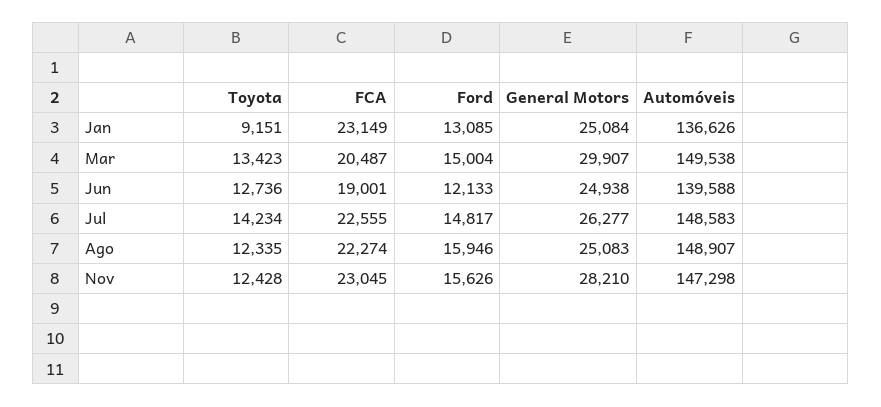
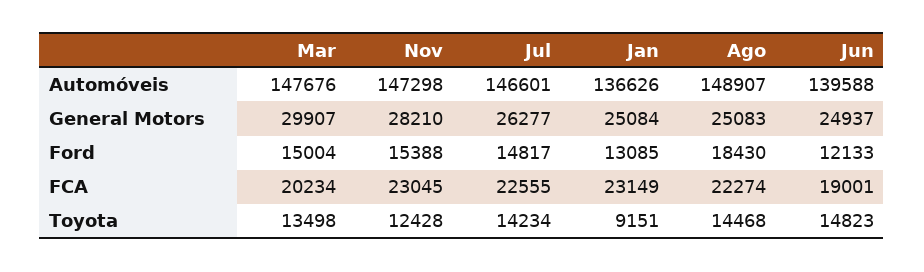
  {
    "Toyota": {
      "Jan": 9151,
-     "Mar": 13423,
+     "Mar": 13498,
-     "Jun": 12736,
+     "Jun": 14823,
      "Jul": 14234,
-     "Ago": 12335,
+     "Ago": 14468,
      "Nov": 12428
    },
    "FCA": {
      "Jan": 23149,
-     "Mar": 20487,
+     "Mar": 20234,
      "Jun": 19001,
      "Jul": 22555,
      "Ago": 22274,
      "Nov": 23045
    },
    "Ford": {
      "Jan": 13085,
      "Mar": 15004,
      "Jun": 12133,
      "Jul": 14817,
-     "Ago": 15946,
+     "Ago": 18430,
-     "Nov": 15626
+     "Nov": 15388
    },
    "General Motors": {
      "Jan": 25084,
      "Mar": 29907,
-     "Jun": 24938,
+     "Jun": 24937,
      "Jul": 26277,
      "Ago": 25083,
      "Nov": 28210
    },
    "Automóveis": {
      "Jan": 136626,
-     "Mar": 149538,
+     "Mar": 147676,
      "Jun": 139588,
-     "Jul": 148583,
+     "Jul": 146601,
      "Ago": 148907,
      "Nov": 147298
    }
  }

